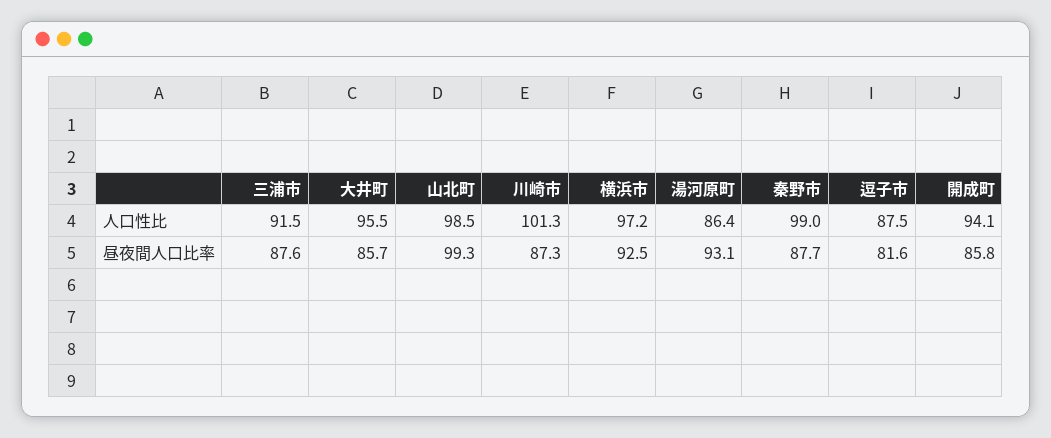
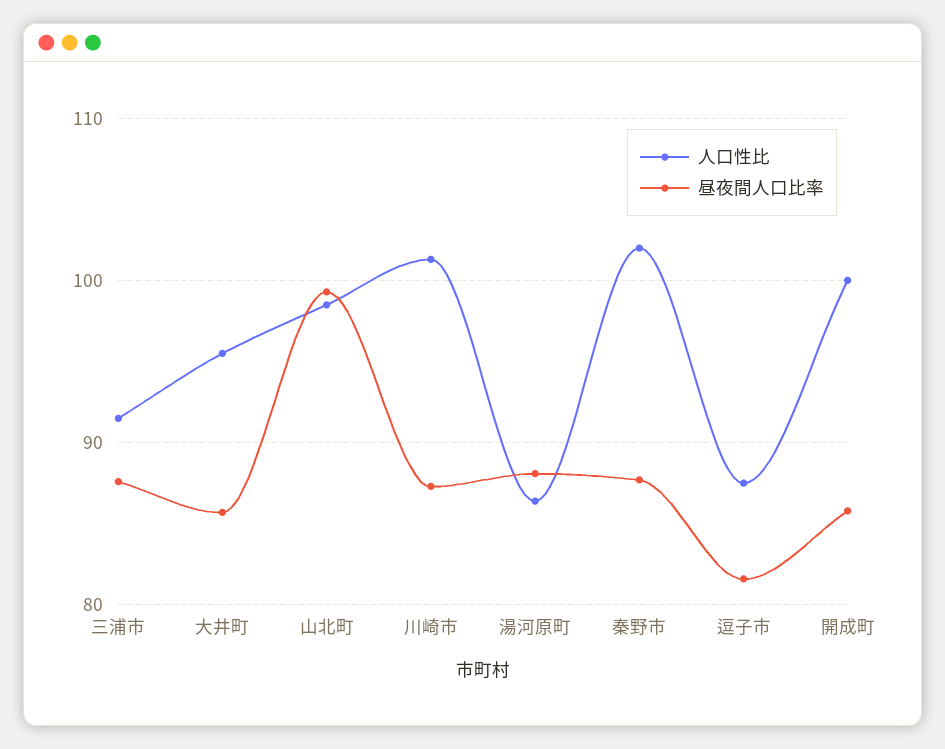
  {
    "人口性比": {
      "三浦市": 91.5,
      "大井町": 95.5,
      "山北町": 98.5,
      "川崎市": 101.3,
-     "横浜市": 97.2,
      "湯河原町": 86.4,
-     "秦野市": 99,
+     "秦野市": 102,
      "逗子市": 87.5,
-     "開成町": 94.1
+     "開成町": 100
    },
    "昼夜間人口比率": {
      "三浦市": 87.6,
      "大井町": 85.7,
      "山北町": 99.3,
      "川崎市": 87.3,
-     "横浜市": 92.5,
-     "湯河原町": 93.1,
+     "湯河原町": 88,
      "秦野市": 87.7,
      "逗子市": 81.6,
      "開成町": 85.8
    }
  }

